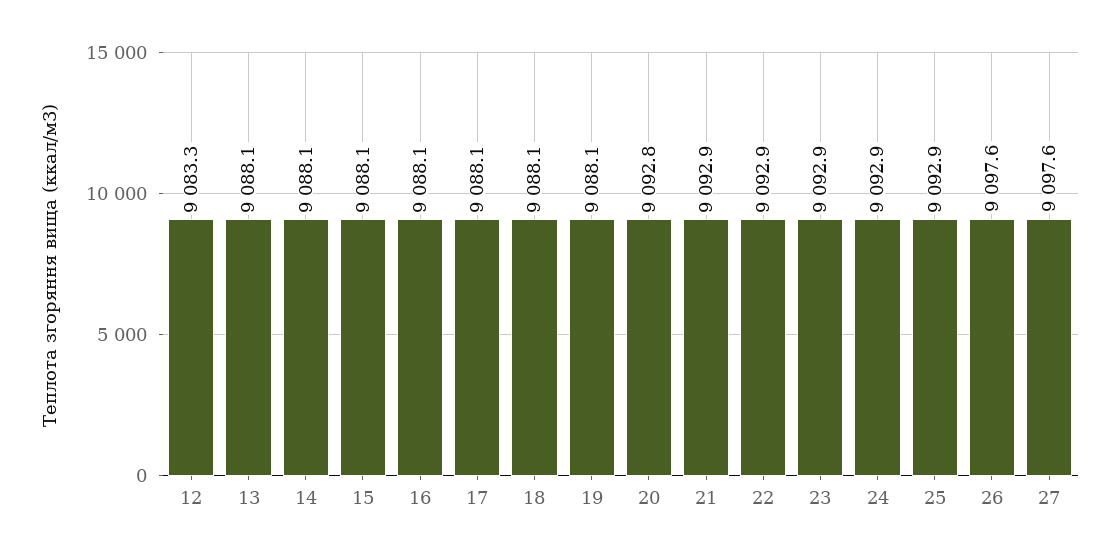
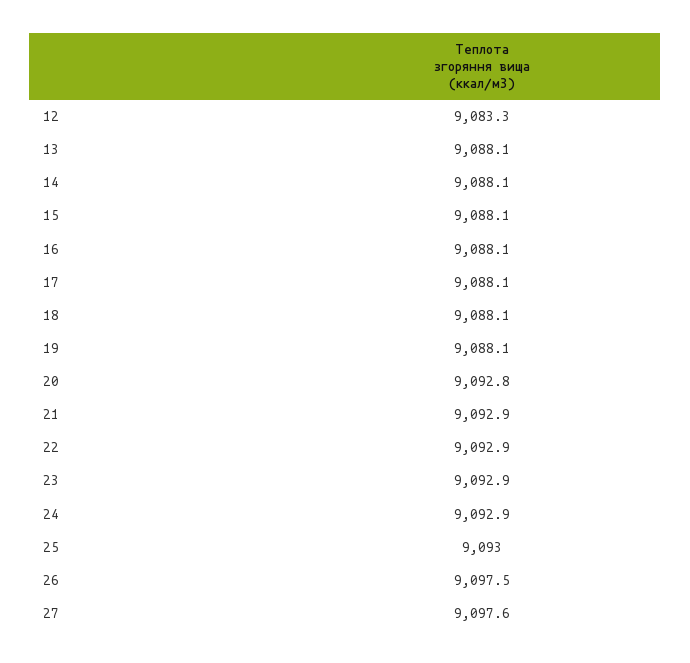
  {
    "12": 9083.3,
    "13": 9088.1,
    "14": 9088.1,
    "15": 9088.1,
    "16": 9088.1,
    "17": 9088.1,
    "18": 9088.1,
    "19": 9088.1,
    "20": 9092.8,
    "21": 9092.9,
    "22": 9092.9,
    "23": 9092.9,
    "24": 9092.9,
-   "25": 9092.9,
+   "25": 9093,
-   "26": 9097.6,
+   "26": 9097.5,
    "27": 9097.6
  }

